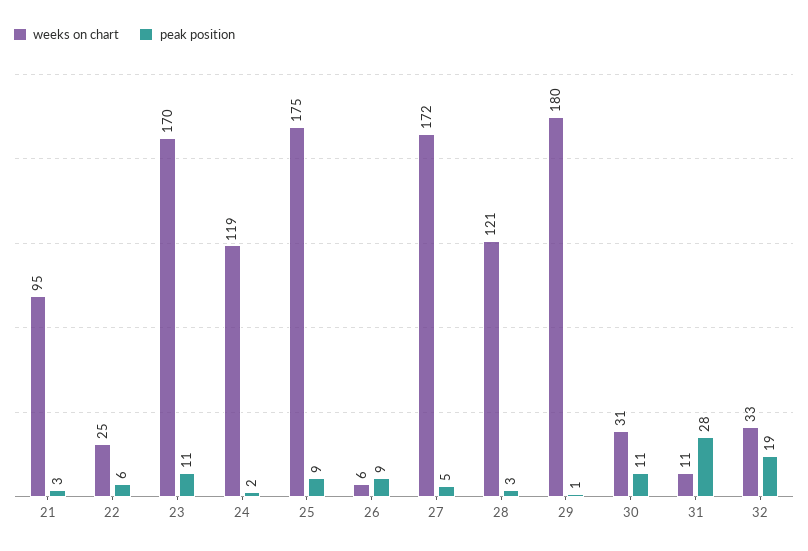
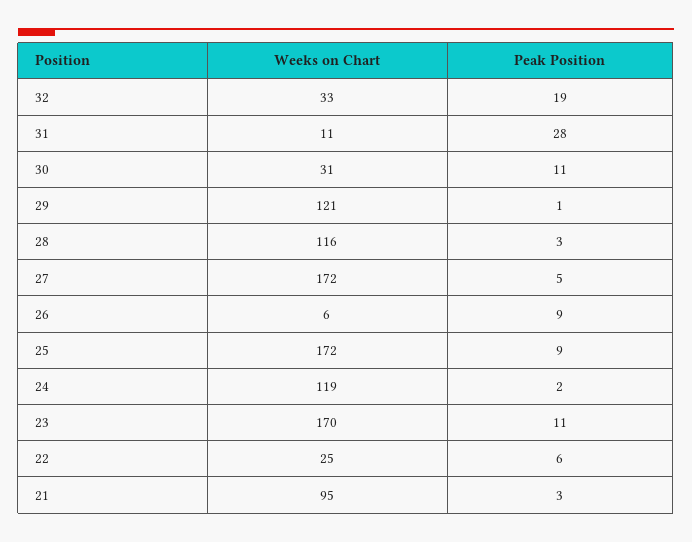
  {
    "weeks on chart": {
      "21": 95,
      "22": 25,
      "23": 170,
      "24": 119,
-     "25": 175,
+     "25": 172,
      "26": 6,
      "27": 172,
-     "28": 121,
+     "28": 116,
-     "29": 180,
+     "29": 121,
      "30": 31,
      "31": 11,
      "32": 33
    },
    "peak position": {
      "21": 3,
      "22": 6,
      "23": 11,
      "24": 2,
      "25": 9,
      "26": 9,
      "27": 5,
      "28": 3,
      "29": 1,
      "30": 11,
      "31": 28,
      "32": 19
    }
  }

